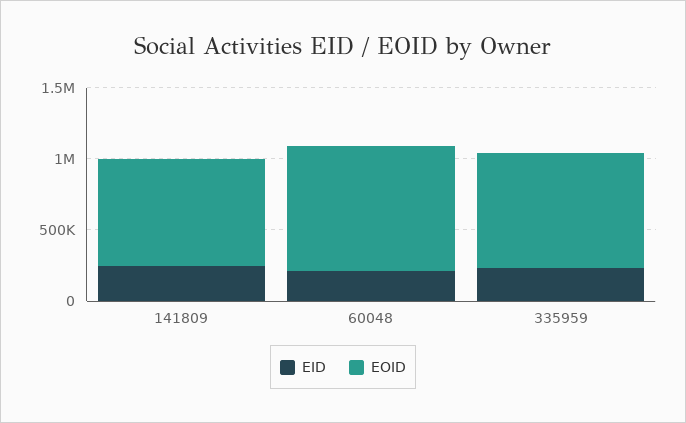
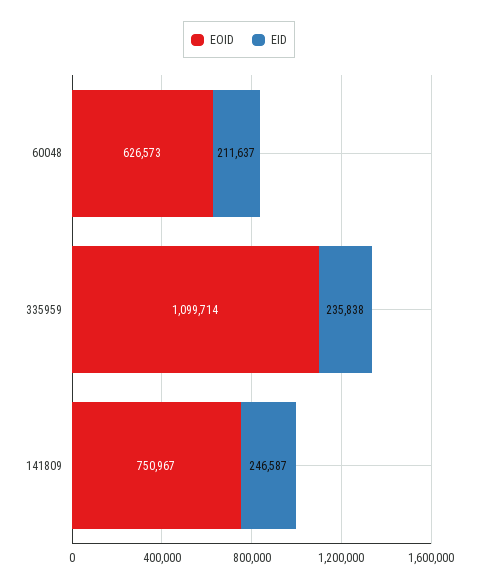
  {
    "EID": {
      "141809": 246587,
      "60048": 211637,
      "335959": 235838
    },
    "EOID": {
      "141809": 750967,
-     "60048": 900000,
+     "60048": 626573,
-     "335959": 800000
+     "335959": 1099714
    }
  }

